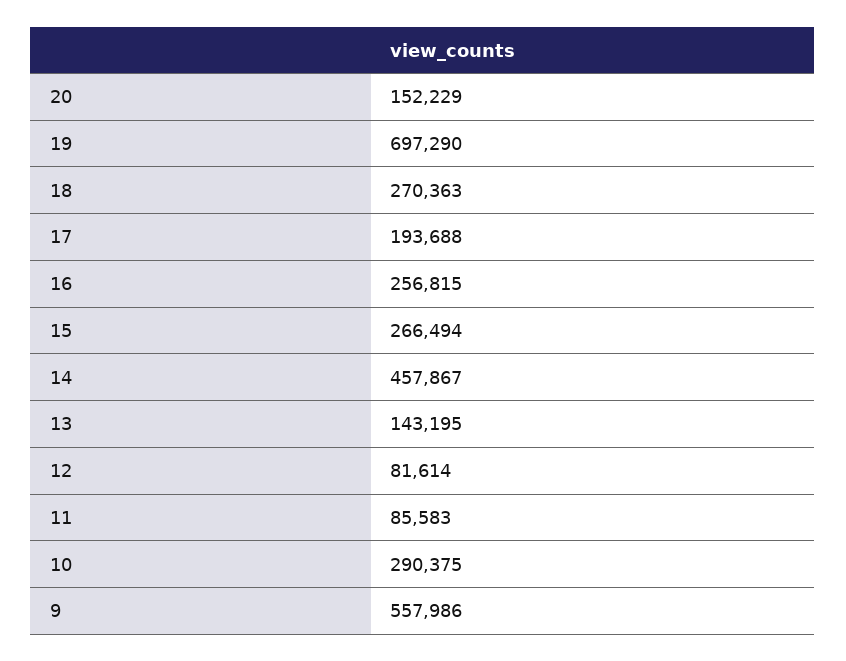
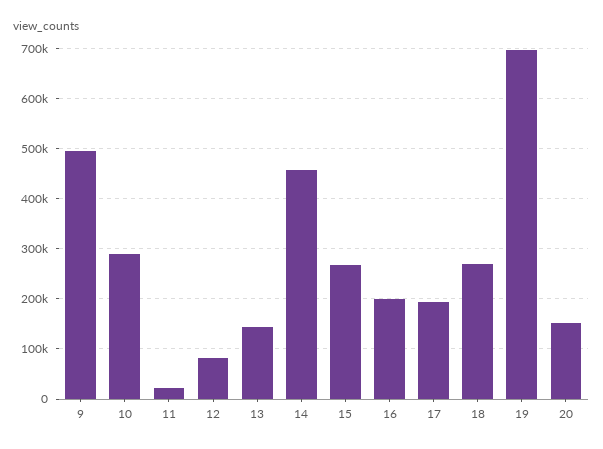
  {
    "20": 152229,
    "19": 697290,
    "18": 270363,
    "17": 193688,
-   "16": 256815,
+   "16": 200000,
    "15": 266494,
    "14": 457867,
    "13": 143195,
    "12": 81614,
-   "11": 85583,
+   "11": 20000,
    "10": 290375,
-   "9": 557986
+   "9": 500000
  }

